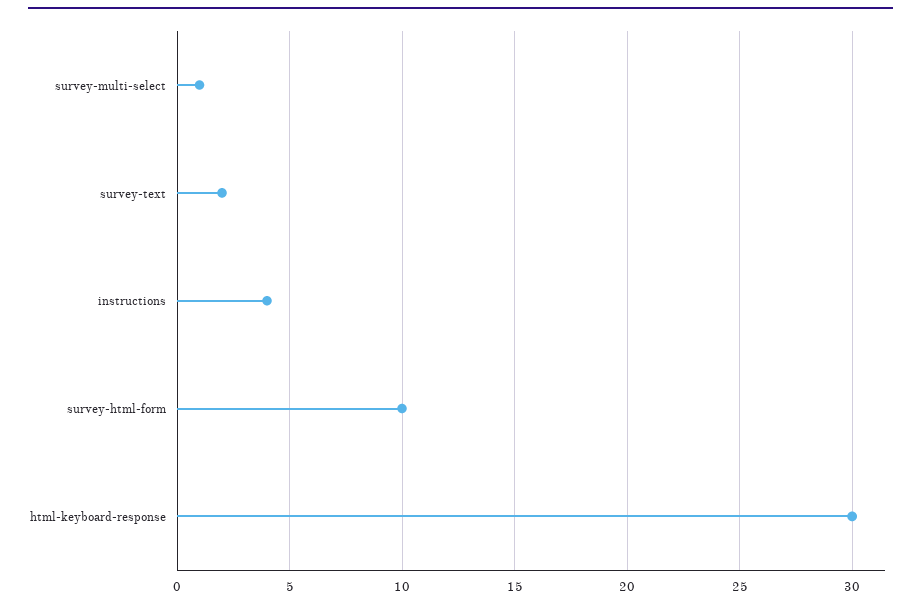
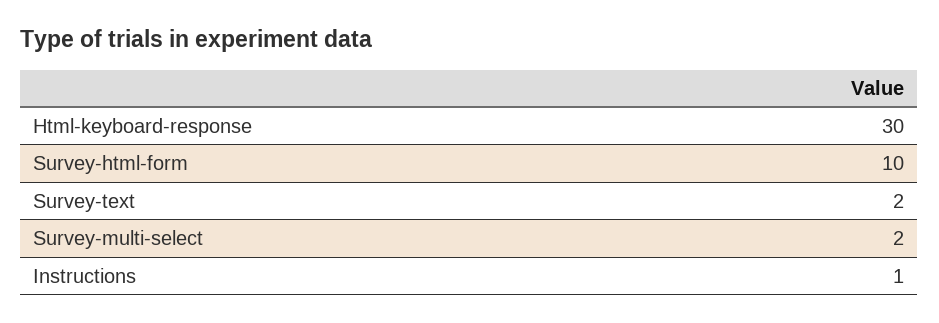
  {
-   "survey-multi-select": 1,
+   "survey-multi-select": 2,
    "survey-text": 2,
-   "instructions": 4,
+   "instructions": 1,
    "survey-html-form": 10,
    "html-keyboard-response": 30
  }

